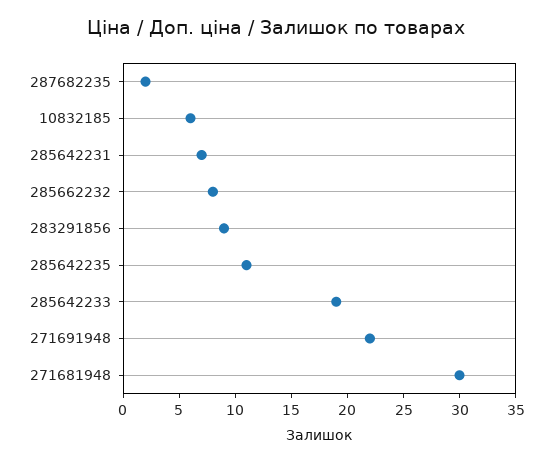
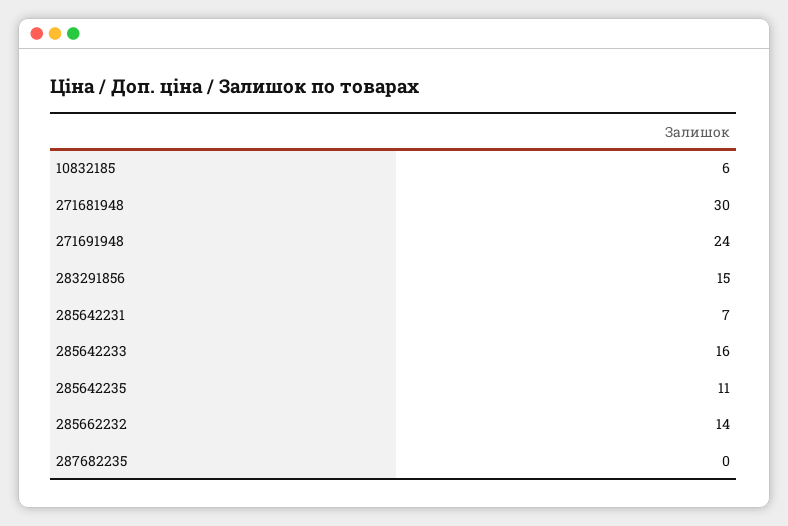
  {
-   "287682235": 2,
+   "287682235": 0,
    "10832185": 6,
    "285642231": 7,
-   "285662232": 8,
+   "285662232": 14,
-   "283291856": 9,
+   "283291856": 15,
    "285642235": 11,
-   "285642233": 19,
+   "285642233": 16,
-   "271691948": 22,
+   "271691948": 24,
    "271681948": 30
  }

